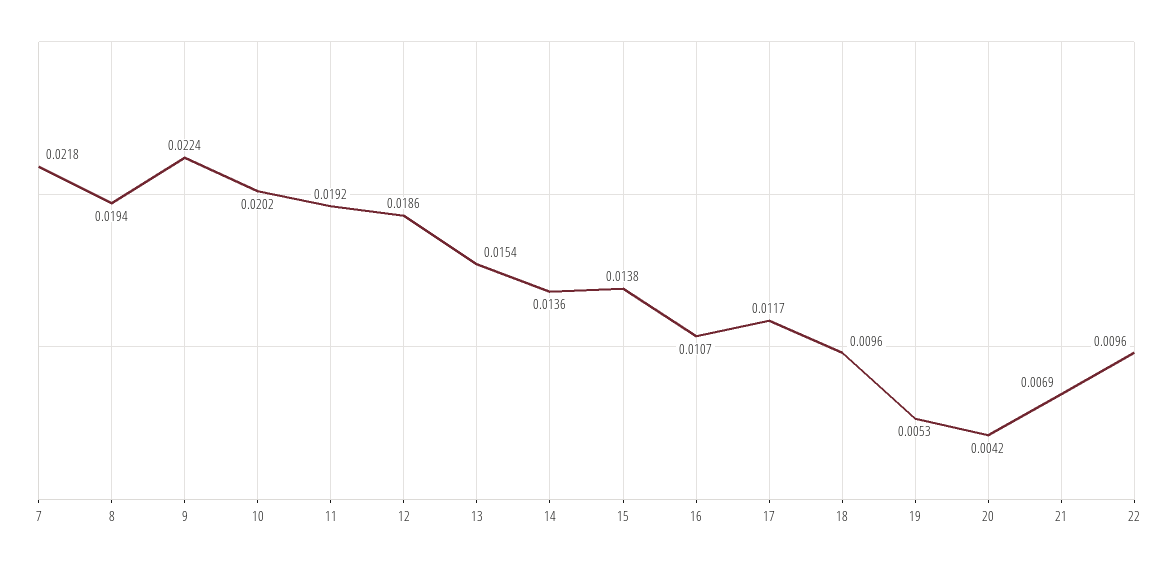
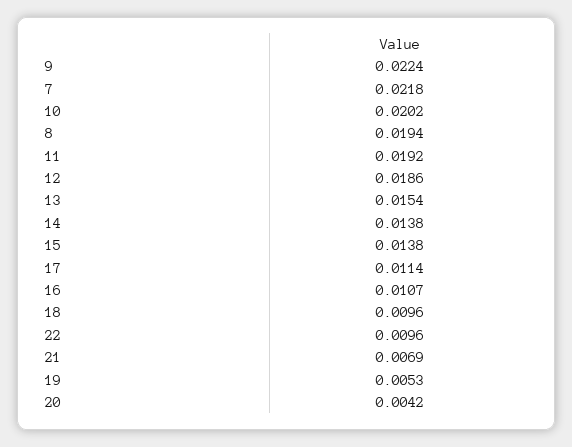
  {
    "7": 0.0218,
    "8": 0.0194,
    "9": 0.0224,
    "10": 0.0202,
    "11": 0.0192,
    "12": 0.0186,
    "13": 0.0154,
-   "14": 0.0136,
+   "14": 0.0138,
    "15": 0.0138,
    "16": 0.0107,
-   "17": 0.0117,
+   "17": 0.0114,
    "18": 0.0096,
    "19": 0.0053,
    "20": 0.0042,
    "21": 0.0069,
    "22": 0.0096
  }

